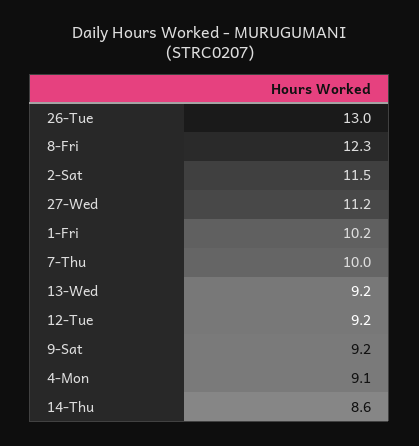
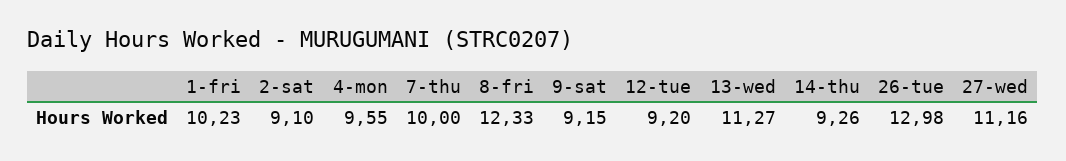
  {
    "26-Tue": 12.98,
    "8-Fri": 12.33,
-   "2-Sat": 11.5,
+   "2-Sat": 9.1,
    "27-Wed": 11.16,
    "1-Fri": 10.23,
    "7-Thu": 10,
-   "13-Wed": 9.2,
+   "13-Wed": 11.27,
    "12-Tue": 9.2,
    "9-Sat": 9.15,
-   "4-Mon": 9.1,
+   "4-Mon": 9.55,
-   "14-Thu": 8.6
+   "14-Thu": 9.26
  }

